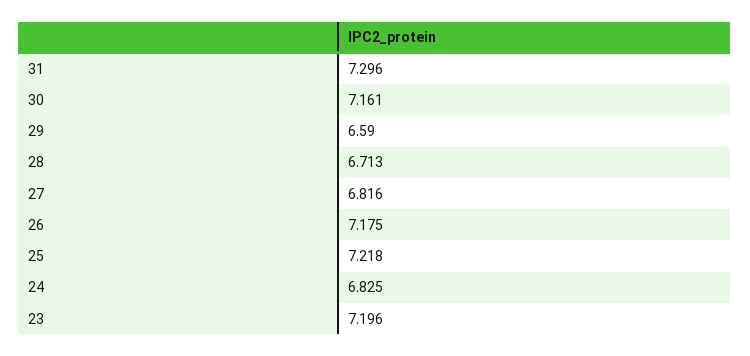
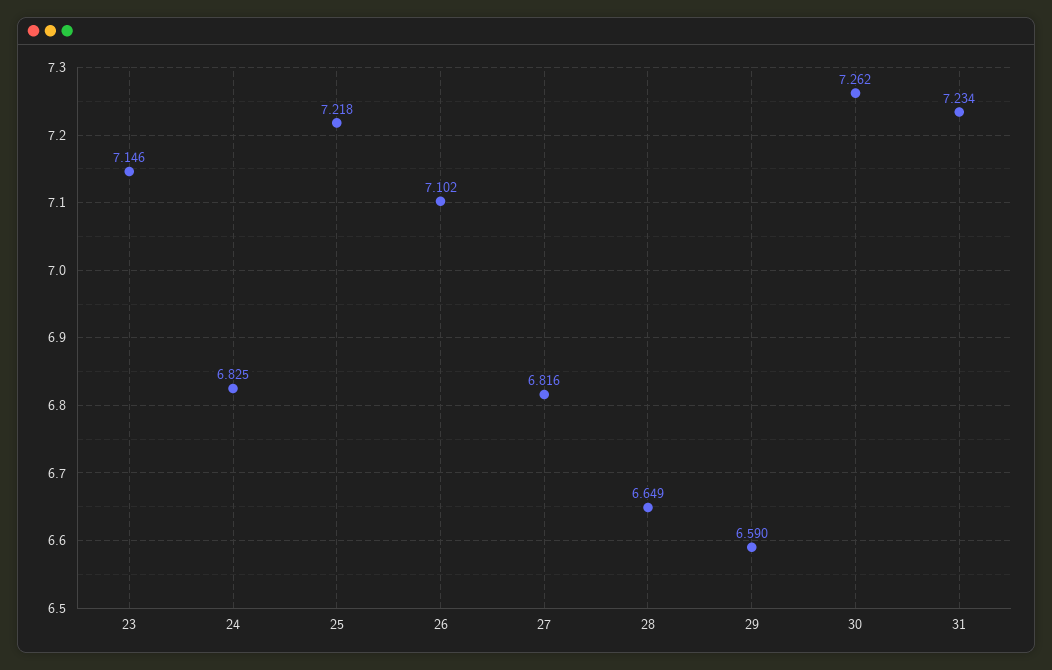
  {
-   "31": 7.296,
+   "31": 7.234,
-   "30": 7.161,
+   "30": 7.262,
    "29": 6.59,
-   "28": 6.713,
+   "28": 6.649,
    "27": 6.816,
-   "26": 7.175,
+   "26": 7.102,
    "25": 7.218,
    "24": 6.825,
-   "23": 7.196
+   "23": 7.146
  }

